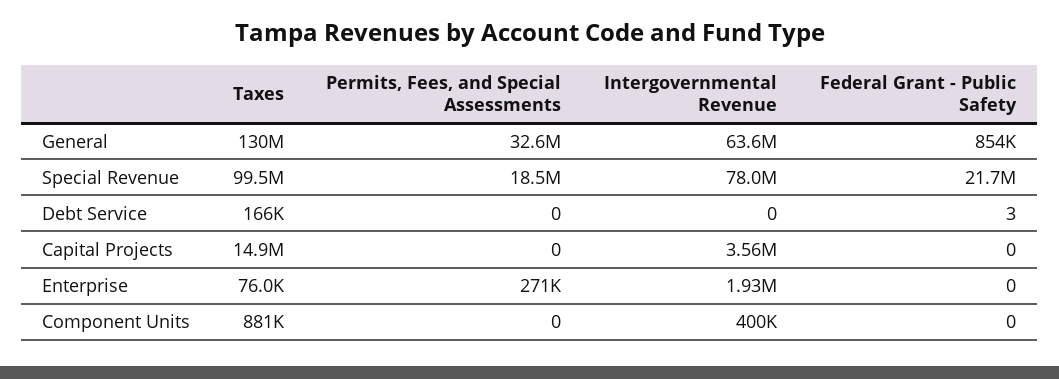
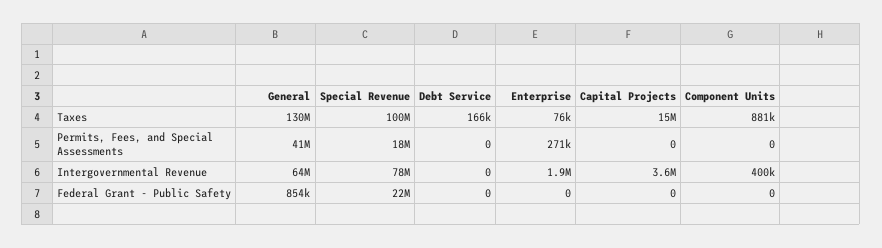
  {
    "Taxes": {
      "General": 130000000,
      "Special Revenue": 99500000,
      "Debt Service": 166000,
      "Capital Projects": 14900000,
      "Enterprise": 76000,
      "Component Units": 881000
    },
    "Permits, Fees, and Special Assessments": {
-     "General": 32600000,
+     "General": 41000000,
      "Special Revenue": 18500000,
      "Debt Service": 0,
      "Capital Projects": 0,
      "Enterprise": 271000,
      "Component Units": 0
    },
    "Intergovernmental Revenue": {
      "General": 63600000,
      "Special Revenue": 78000000,
      "Debt Service": 0,
      "Capital Projects": 3560000,
      "Enterprise": 1930000,
      "Component Units": 400000
    },
    "Federal Grant - Public Safety": {
      "General": 854000,
      "Special Revenue": 21700000,
-     "Debt Service": 3,
+     "Debt Service": 0,
      "Capital Projects": 0,
      "Enterprise": 0,
      "Component Units": 0
    }
  }

